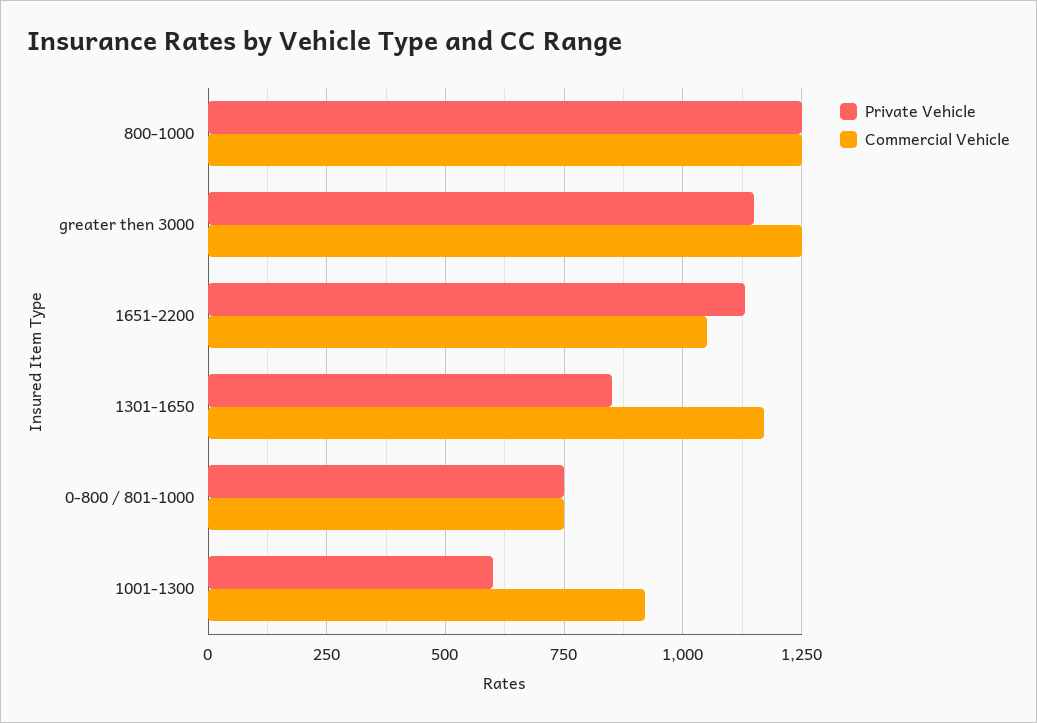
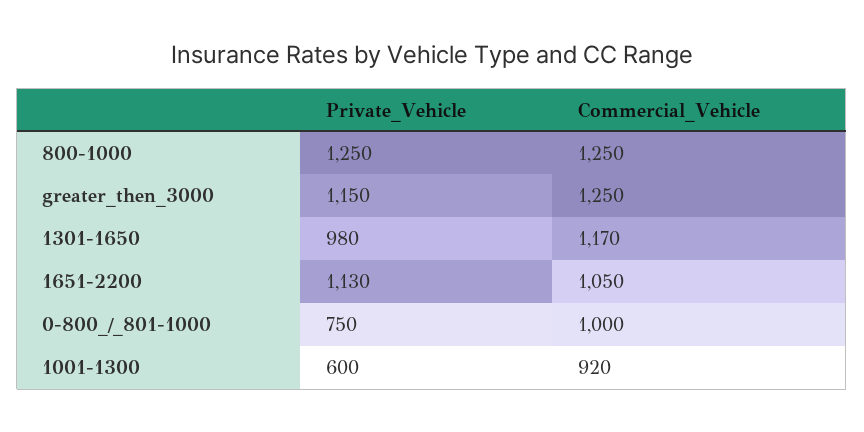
  {
    "Private Vehicle": {
      "800-1000": 1250,
      "greater then 3000": 1150,
      "1651-2200": 1130,
-     "1301-1650": 850,
+     "1301-1650": 980,
      "0-800 / 801-1000": 750,
      "1001-1300": 600
    },
    "Commercial Vehicle": {
      "800-1000": 1250,
      "greater then 3000": 1250,
      "1651-2200": 1050,
      "1301-1650": 1170,
-     "0-800 / 801-1000": 750,
+     "0-800 / 801-1000": 1000,
      "1001-1300": 920
    }
  }

